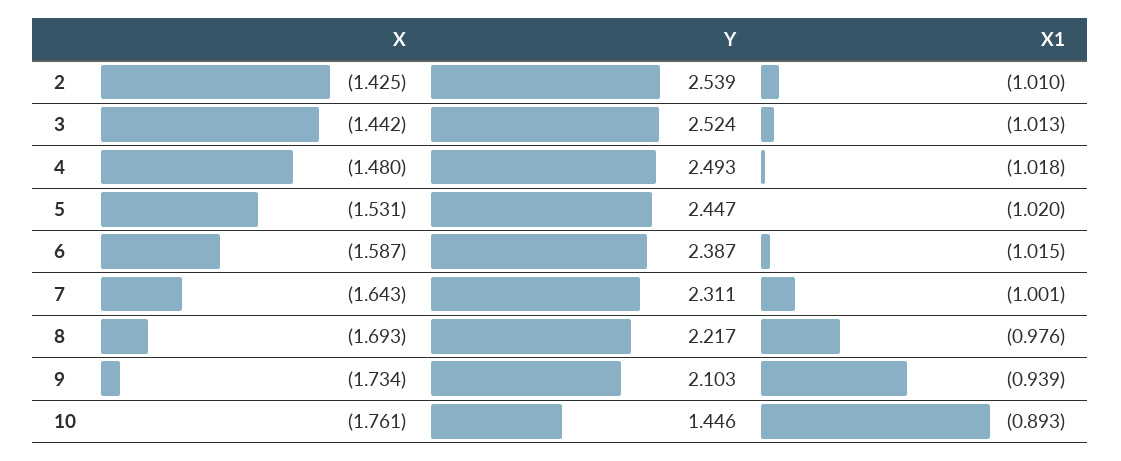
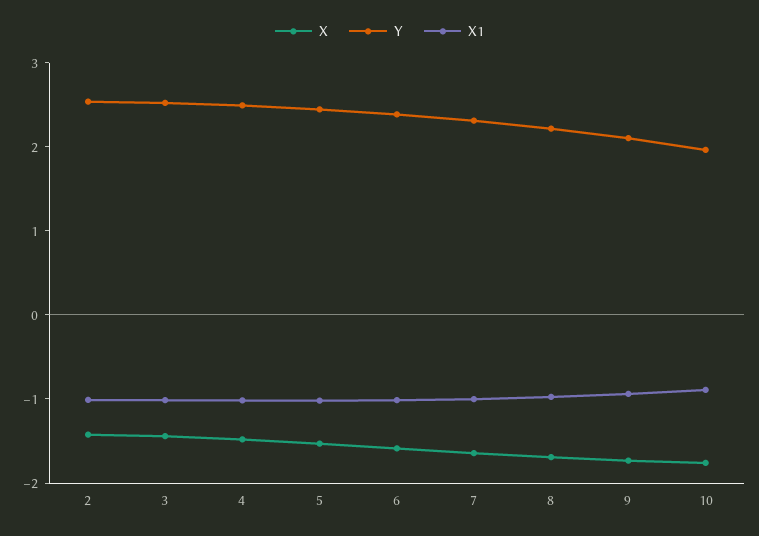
  {
    "X": {
      "2": -1.425,
      "3": -1.442,
      "4": -1.48,
      "5": -1.531,
      "6": -1.587,
      "7": -1.643,
      "8": -1.693,
      "9": -1.734,
      "10": -1.761
    },
    "Y": {
      "2": 2.539,
      "3": 2.524,
      "4": 2.493,
      "5": 2.447,
      "6": 2.387,
      "7": 2.311,
      "8": 2.217,
      "9": 2.103,
-     "10": 1.446
+     "10": 2
    },
    "X1": {
      "2": -1.01,
      "3": -1.013,
      "4": -1.018,
      "5": -1.02,
      "6": -1.015,
      "7": -1.001,
      "8": -0.976,
      "9": -0.939,
      "10": -0.893
    }
  }

